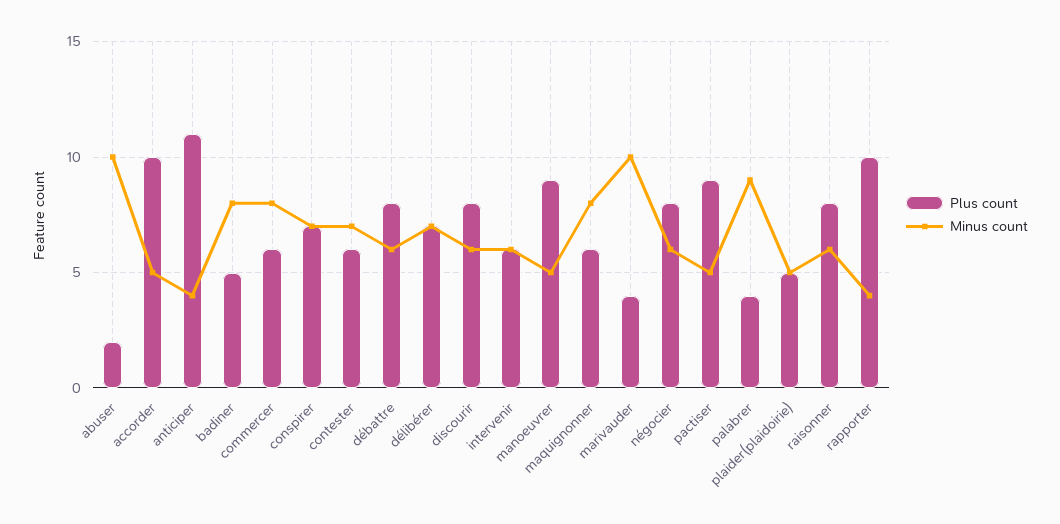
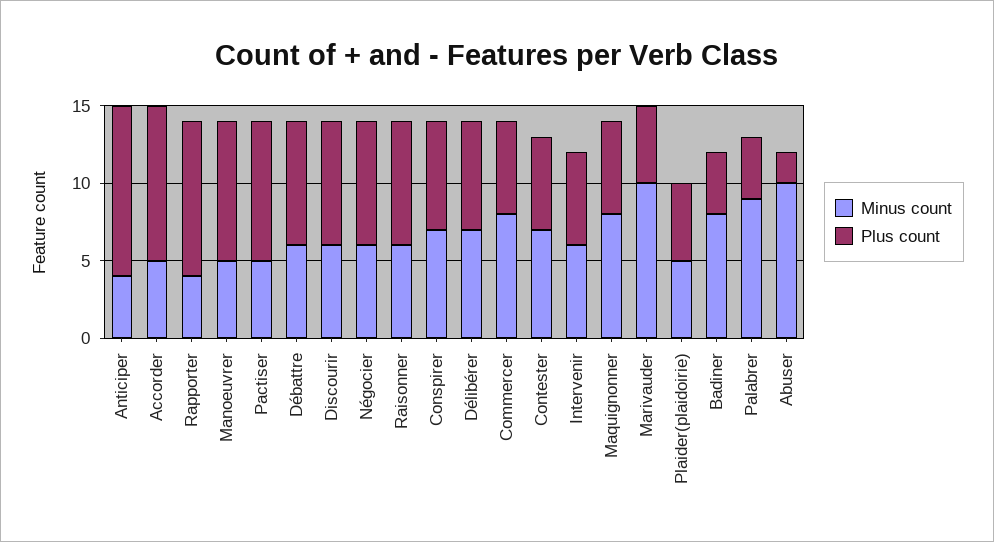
  {
    "Plus count": {
      "abuser": 2,
      "accorder": 10,
      "anticiper": 11,
-     "badiner": 5,
+     "badiner": 4,
      "commercer": 6,
      "conspirer": 7,
      "contester": 6,
      "débattre": 8,
      "délibérer": 7,
      "discourir": 8,
      "intervenir": 6,
      "manoeuvrer": 9,
      "maquignonner": 6,
-     "marivauder": 4,
+     "marivauder": 5,
      "négocier": 8,
      "pactiser": 9,
      "palabrer": 4,
      "plaider(plaidoirie)": 5,
      "raisonner": 8,
      "rapporter": 10
    },
    "Minus count": {
      "abuser": 10,
      "accorder": 5,
      "anticiper": 4,
      "badiner": 8,
      "commercer": 8,
      "conspirer": 7,
      "contester": 7,
      "débattre": 6,
      "délibérer": 7,
      "discourir": 6,
      "intervenir": 6,
      "manoeuvrer": 5,
      "maquignonner": 8,
      "marivauder": 10,
      "négocier": 6,
      "pactiser": 5,
      "palabrer": 9,
      "plaider(plaidoirie)": 5,
      "raisonner": 6,
      "rapporter": 4
    }
  }

